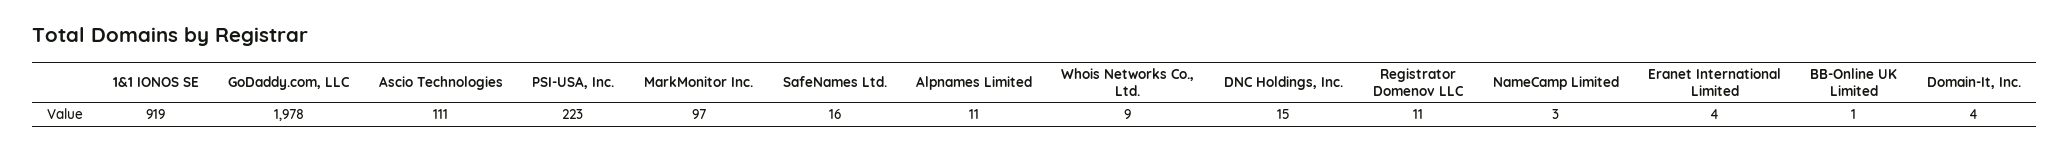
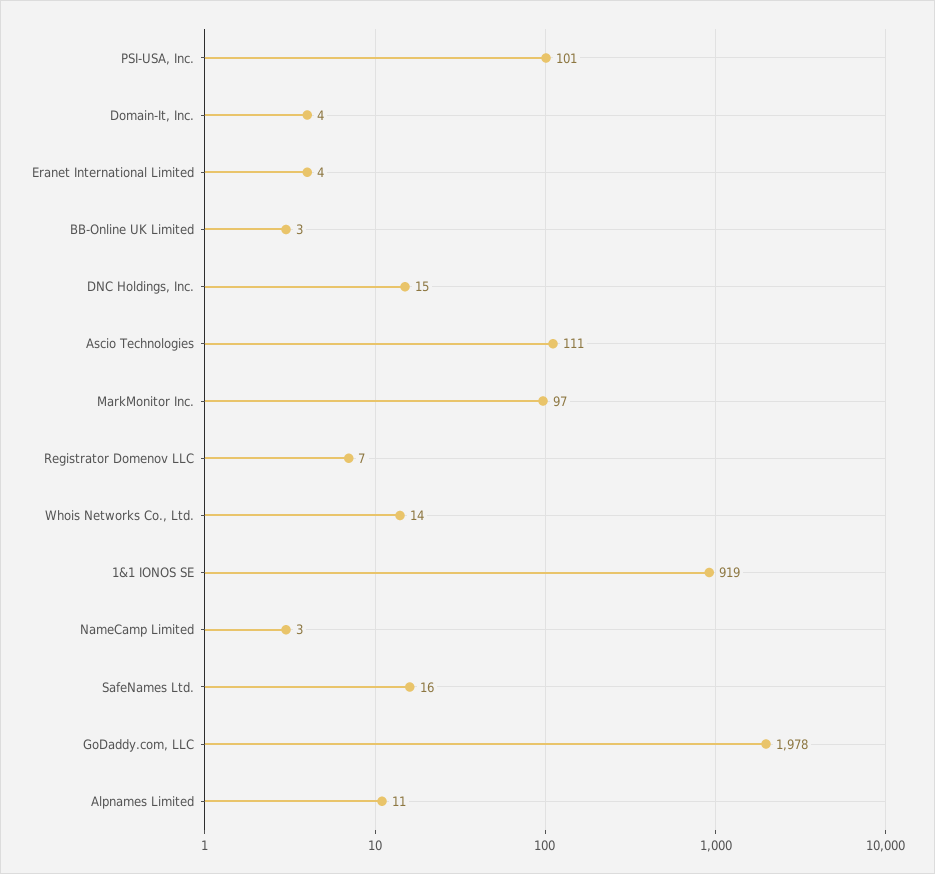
  {
    "1&1 IONOS SE": 919,
    "GoDaddy.com, LLC": 1978,
    "Ascio Technologies": 111,
-   "PSI-USA, Inc.": 223,
+   "PSI-USA, Inc.": 101,
    "MarkMonitor Inc.": 97,
    "SafeNames Ltd.": 16,
    "Alpnames Limited": 11,
-   "Whois Networks Co., Ltd.": 9,
+   "Whois Networks Co., Ltd.": 14,
    "DNC Holdings, Inc.": 15,
-   "Registrator Domenov LLC": 11,
+   "Registrator Domenov LLC": 7,
    "NameCamp Limited": 3,
    "Eranet International Limited": 4,
-   "BB-Online UK Limited": 1,
+   "BB-Online UK Limited": 3,
    "Domain-It, Inc.": 4
  }

